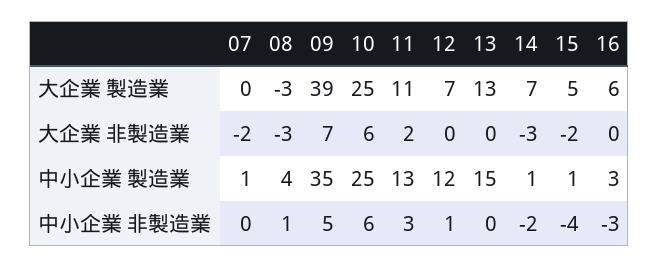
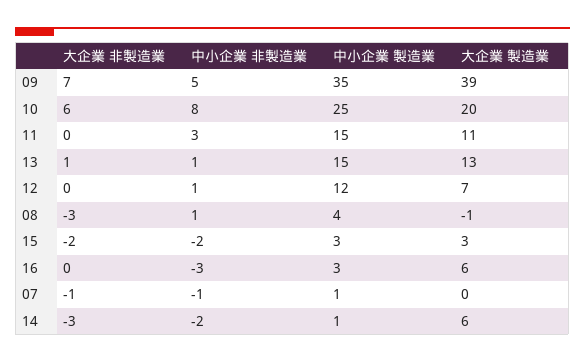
  {
    "07": {
      "大企業 製造業": 0,
-     "大企業 非製造業": -2,
+     "大企業 非製造業": -1,
      "中小企業 製造業": 1,
-     "中小企業 非製造業": 0
+     "中小企業 非製造業": -1
    },
    "08": {
-     "大企業 製造業": -3,
+     "大企業 製造業": -1,
      "大企業 非製造業": -3,
      "中小企業 製造業": 4,
      "中小企業 非製造業": 1
    },
    "09": {
      "大企業 製造業": 39,
      "大企業 非製造業": 7,
      "中小企業 製造業": 35,
      "中小企業 非製造業": 5
    },
    "10": {
-     "大企業 製造業": 25,
+     "大企業 製造業": 20,
      "大企業 非製造業": 6,
      "中小企業 製造業": 25,
-     "中小企業 非製造業": 6
+     "中小企業 非製造業": 8
    },
    "11": {
      "大企業 製造業": 11,
-     "大企業 非製造業": 2,
+     "大企業 非製造業": 0,
-     "中小企業 製造業": 13,
+     "中小企業 製造業": 15,
      "中小企業 非製造業": 3
    },
    "12": {
      "大企業 製造業": 7,
      "大企業 非製造業": 0,
      "中小企業 製造業": 12,
      "中小企業 非製造業": 1
    },
    "13": {
      "大企業 製造業": 13,
-     "大企業 非製造業": 0,
+     "大企業 非製造業": 1,
      "中小企業 製造業": 15,
-     "中小企業 非製造業": 0
+     "中小企業 非製造業": 1
    },
    "14": {
-     "大企業 製造業": 7,
+     "大企業 製造業": 6,
      "大企業 非製造業": -3,
      "中小企業 製造業": 1,
      "中小企業 非製造業": -2
    },
    "15": {
-     "大企業 製造業": 5,
+     "大企業 製造業": 3,
      "大企業 非製造業": -2,
-     "中小企業 製造業": 1,
+     "中小企業 製造業": 3,
-     "中小企業 非製造業": -4
+     "中小企業 非製造業": -2
    },
    "16": {
      "大企業 製造業": 6,
      "大企業 非製造業": 0,
      "中小企業 製造業": 3,
      "中小企業 非製造業": -3
    }
  }

